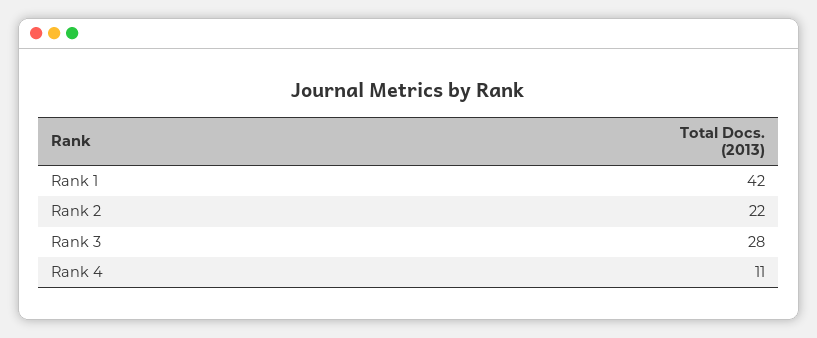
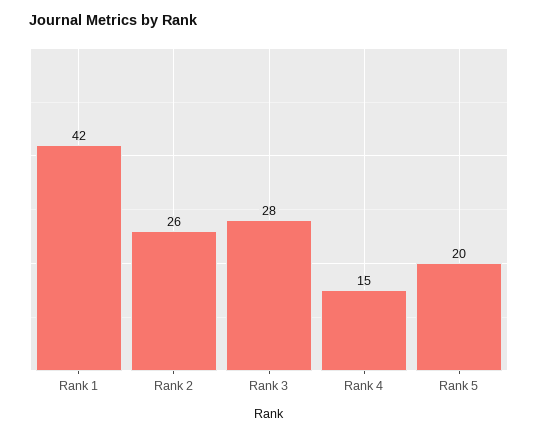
  {
    "Rank 1": 42,
-   "Rank 2": 22,
+   "Rank 2": 26,
    "Rank 3": 28,
-   "Rank 4": 11
+   "Rank 4": 15,
+   "Rank 5": 20
  }

